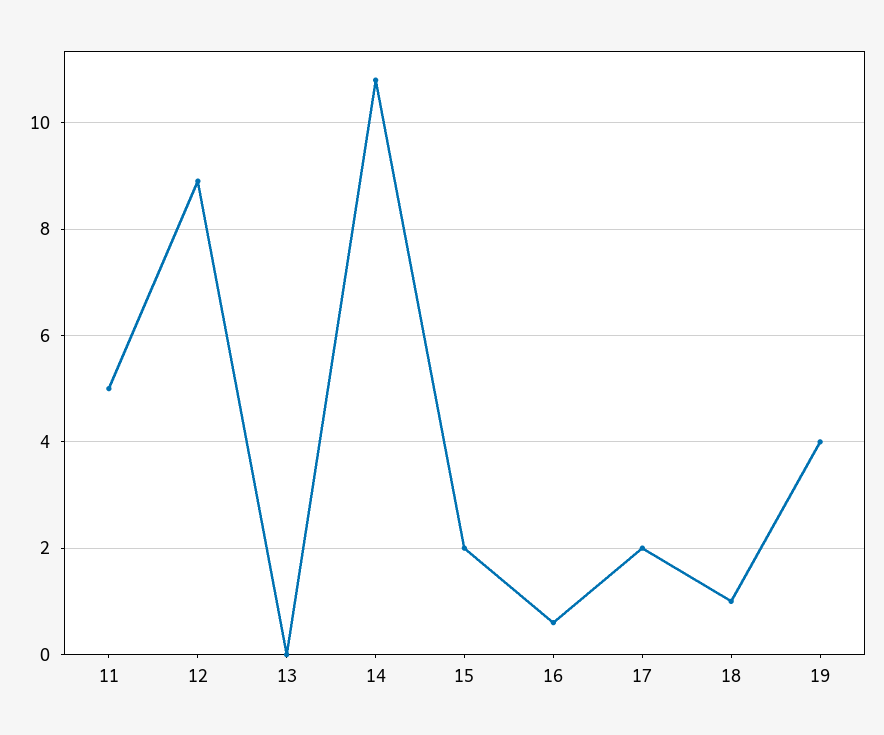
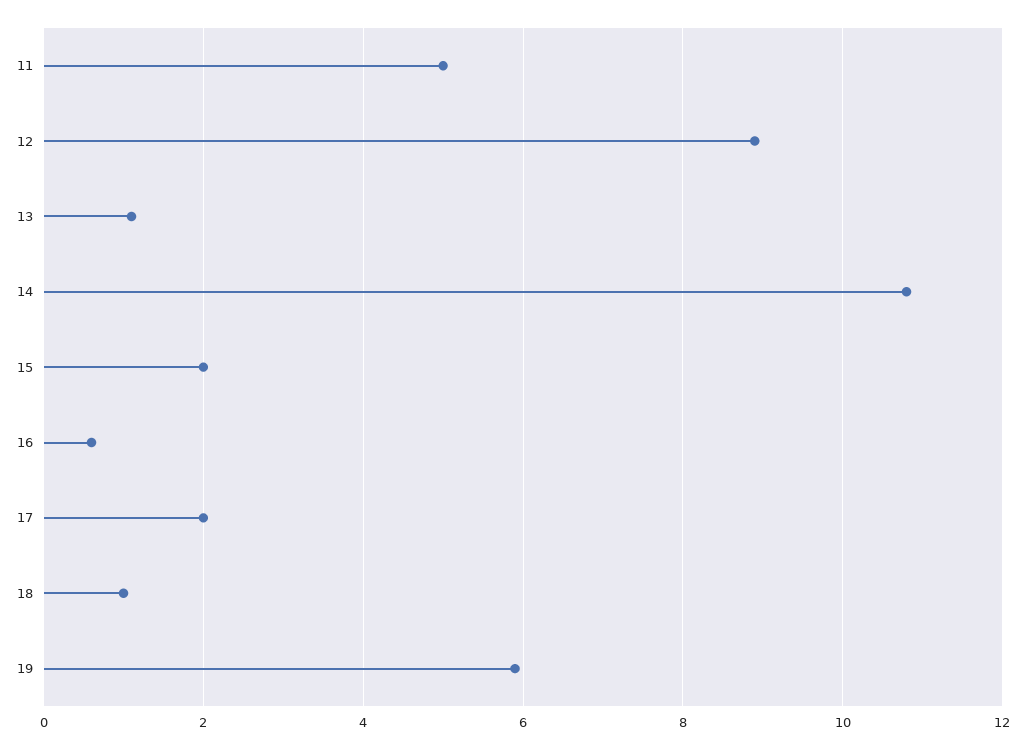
  {
    "11": 5,
    "12": 9,
-   "13": 0,
+   "13": 1,
    "14": 11,
    "15": 2,
    "16": 0.5,
    "17": 2,
    "18": 1,
-   "19": 4
+   "19": 6
  }

